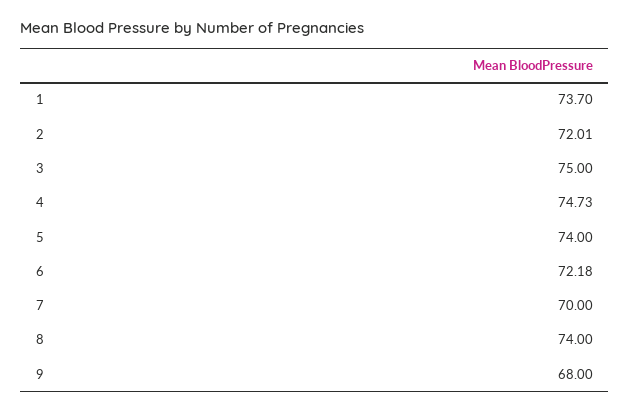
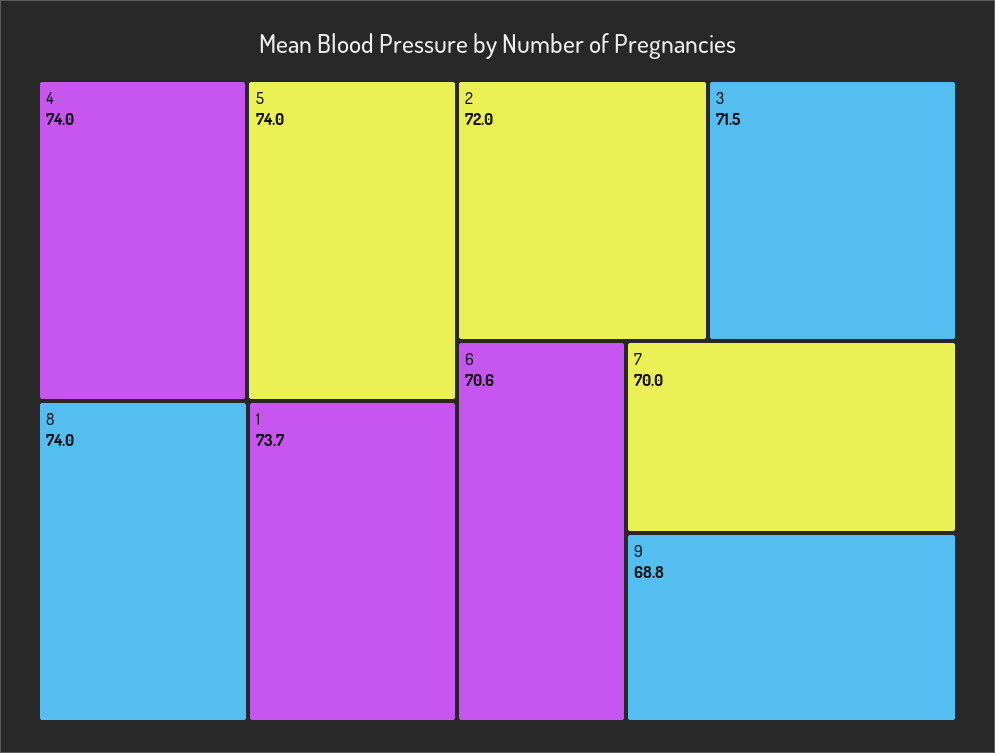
  {
    "1": 73.7,
    "2": 72.01,
-   "3": 75,
+   "3": 71.5,
-   "4": 74.73,
+   "4": 74,
    "5": 74,
-   "6": 72.18,
+   "6": 70.6,
    "7": 70,
    "8": 74,
-   "9": 68
+   "9": 68.8
  }

